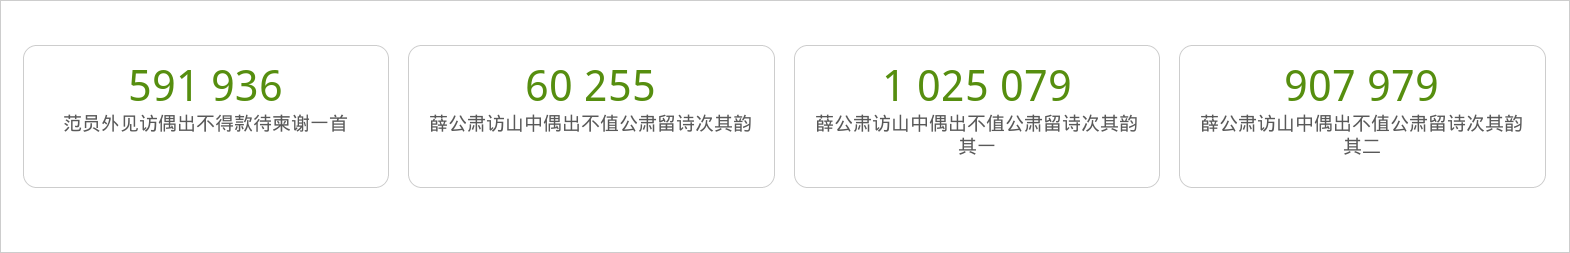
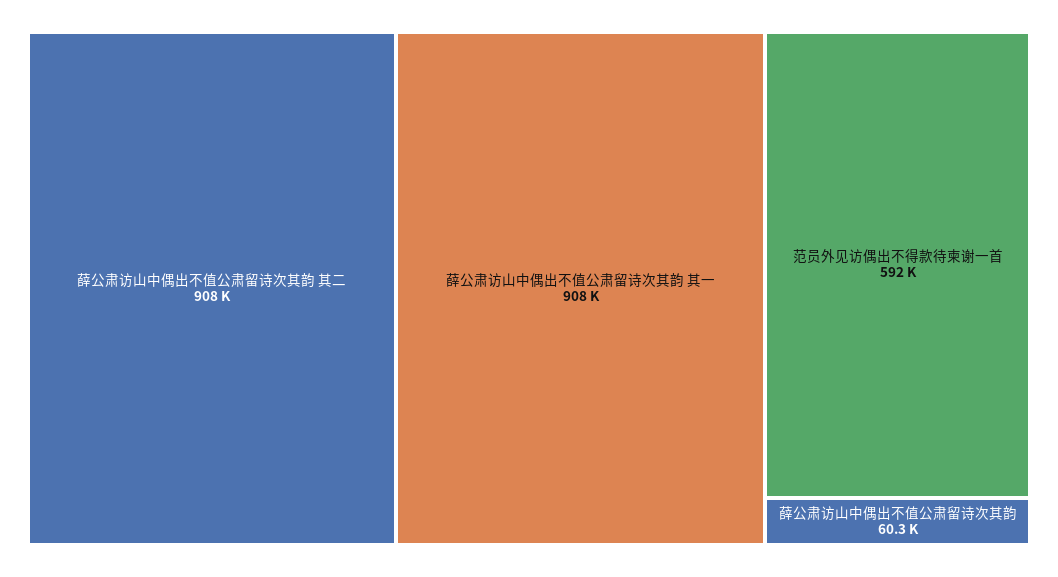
  {
    "范员外见访偶出不得款待柬谢一首": 591936,
    "薛公肃访山中偶出不值公肃留诗次其韵": 60255,
-   "薛公肃访山中偶出不值公肃留诗次其韵 其一": 1025079,
+   "薛公肃访山中偶出不值公肃留诗次其韵 其一": 908000,
    "薛公肃访山中偶出不值公肃留诗次其韵 其二": 907979
  }

